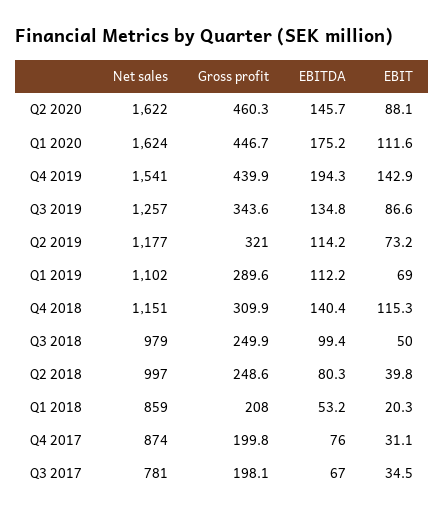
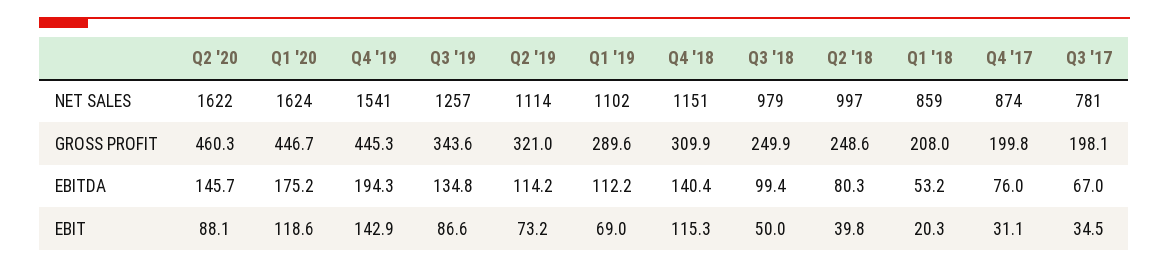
  {
    "Net sales": {
      "Q2 2020": 1622,
      "Q1 2020": 1624,
      "Q4 2019": 1541,
      "Q3 2019": 1257,
-     "Q2 2019": 1177,
+     "Q2 2019": 1114,
      "Q1 2019": 1102,
      "Q4 2018": 1151,
      "Q3 2018": 979,
      "Q2 2018": 997,
      "Q1 2018": 859,
      "Q4 2017": 874,
      "Q3 2017": 781
    },
    "Gross profit": {
      "Q2 2020": 460.3,
      "Q1 2020": 446.7,
-     "Q4 2019": 439.9,
+     "Q4 2019": 445.3,
      "Q3 2019": 343.6,
      "Q2 2019": 321,
      "Q1 2019": 289.6,
      "Q4 2018": 309.9,
      "Q3 2018": 249.9,
      "Q2 2018": 248.6,
      "Q1 2018": 208,
      "Q4 2017": 199.8,
      "Q3 2017": 198.1
    },
    "EBITDA": {
      "Q2 2020": 145.7,
      "Q1 2020": 175.2,
      "Q4 2019": 194.3,
      "Q3 2019": 134.8,
      "Q2 2019": 114.2,
      "Q1 2019": 112.2,
      "Q4 2018": 140.4,
      "Q3 2018": 99.4,
      "Q2 2018": 80.3,
      "Q1 2018": 53.2,
      "Q4 2017": 76,
      "Q3 2017": 67
    },
    "EBIT": {
      "Q2 2020": 88.1,
-     "Q1 2020": 111.6,
+     "Q1 2020": 118.6,
      "Q4 2019": 142.9,
      "Q3 2019": 86.6,
      "Q2 2019": 73.2,
      "Q1 2019": 69,
      "Q4 2018": 115.3,
      "Q3 2018": 50,
      "Q2 2018": 39.8,
      "Q1 2018": 20.3,
      "Q4 2017": 31.1,
      "Q3 2017": 34.5
    }
  }

